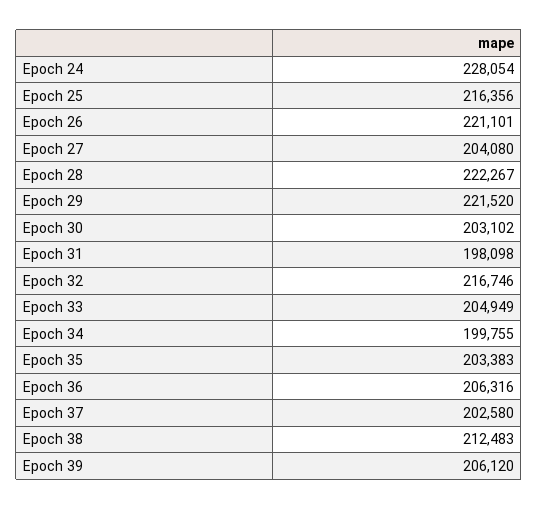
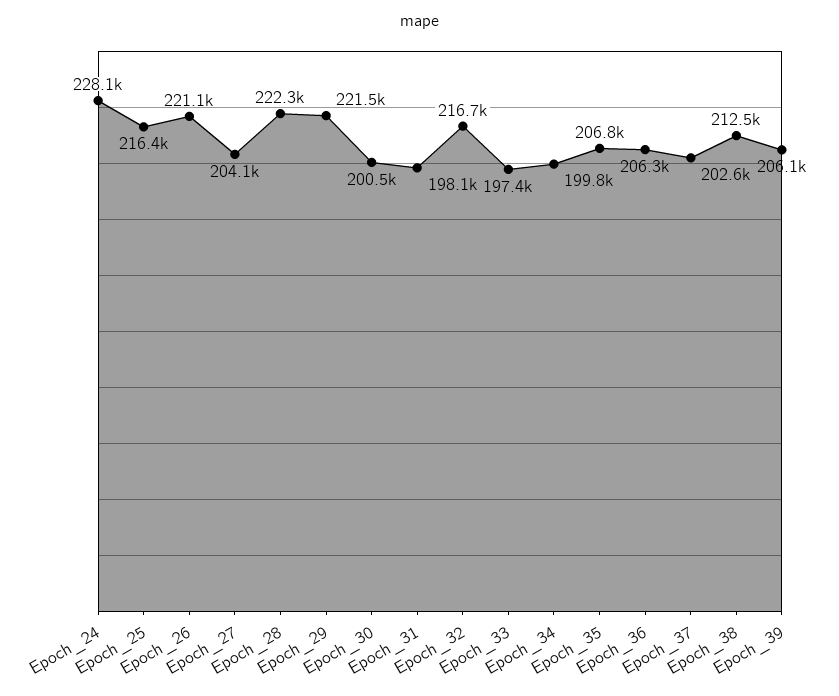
  {
    "Epoch 24": 228054,
    "Epoch 25": 216356,
    "Epoch 26": 221101,
    "Epoch 27": 204080,
    "Epoch 28": 222267,
    "Epoch 29": 221520,
-   "Epoch 30": 203102,
+   "Epoch 30": 200500,
    "Epoch 31": 198098,
    "Epoch 32": 216746,
-   "Epoch 33": 204949,
+   "Epoch 33": 197400,
    "Epoch 34": 199755,
-   "Epoch 35": 203383,
+   "Epoch 35": 206800,
    "Epoch 36": 206316,
    "Epoch 37": 202580,
    "Epoch 38": 212483,
    "Epoch 39": 206120
  }

